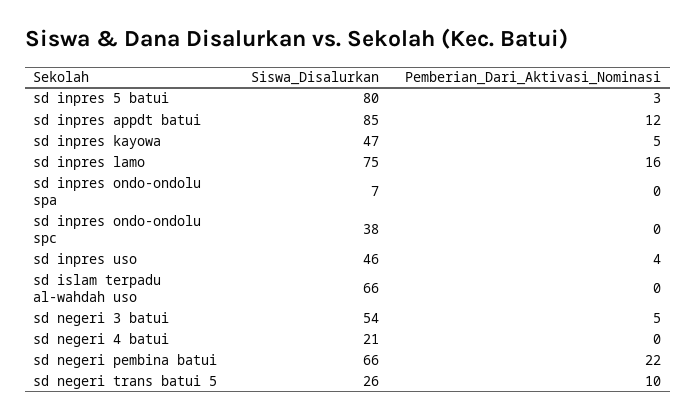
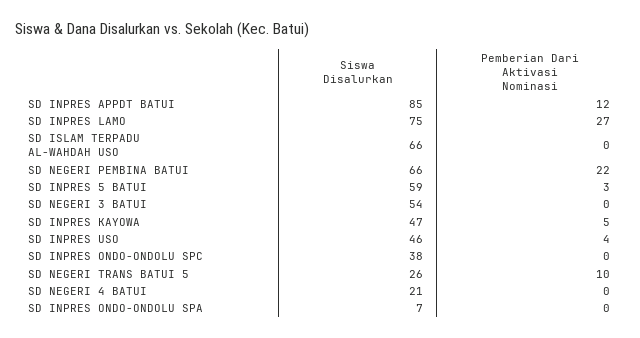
  {
    "Siswa_Disalurkan": {
-     "sd inpres 5 batui": 80,
+     "sd inpres 5 batui": 59,
      "sd inpres appdt batui": 85,
      "sd inpres kayowa": 47,
      "sd inpres lamo": 75,
      "sd inpres ondo-ondolu spa": 7,
      "sd inpres ondo-ondolu spc": 38,
      "sd inpres uso": 46,
      "sd islam terpadu al-wahdah uso": 66,
      "sd negeri 3 batui": 54,
      "sd negeri 4 batui": 21,
      "sd negeri pembina batui": 66,
      "sd negeri trans batui 5": 26
    },
    "Pemberian_Dari_Aktivasi_Nominasi": {
      "sd inpres 5 batui": 3,
      "sd inpres appdt batui": 12,
      "sd inpres kayowa": 5,
-     "sd inpres lamo": 16,
+     "sd inpres lamo": 27,
      "sd inpres ondo-ondolu spa": 0,
      "sd inpres ondo-ondolu spc": 0,
      "sd inpres uso": 4,
      "sd islam terpadu al-wahdah uso": 0,
-     "sd negeri 3 batui": 5,
+     "sd negeri 3 batui": 0,
      "sd negeri 4 batui": 0,
      "sd negeri pembina batui": 22,
      "sd negeri trans batui 5": 10
    }
  }

